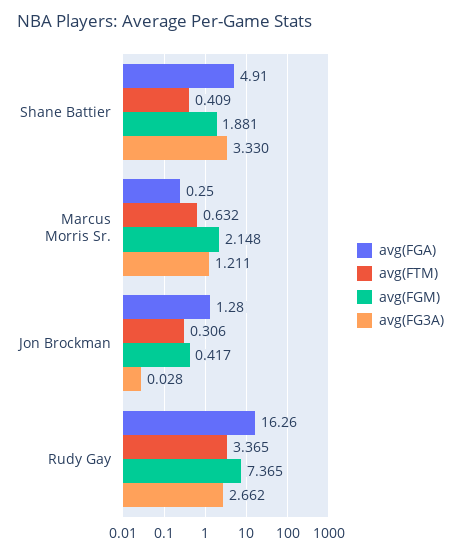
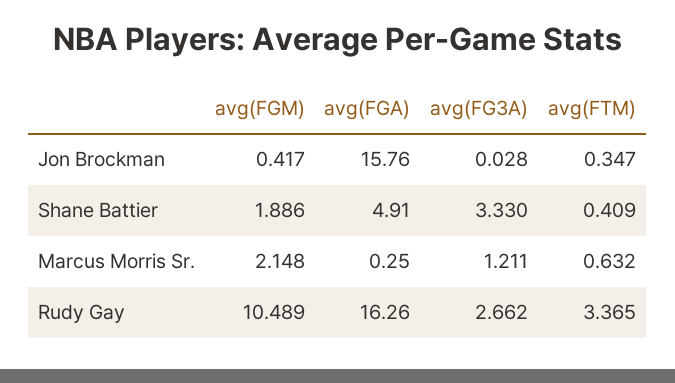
  {
    "avg(FGA)": {
      "Shane Battier": 4.91,
      "Marcus Morris Sr.": 0.25,
-     "Jon Brockman": 1.28,
+     "Jon Brockman": 15.76,
      "Rudy Gay": 16.26
    },
    "avg(FTM)": {
      "Shane Battier": 0.409,
      "Marcus Morris Sr.": 0.632,
-     "Jon Brockman": 0.306,
+     "Jon Brockman": 0.347,
      "Rudy Gay": 3.365
    },
    "avg(FGM)": {
-     "Shane Battier": 1.881,
+     "Shane Battier": 1.886,
      "Marcus Morris Sr.": 2.148,
      "Jon Brockman": 0.417,
-     "Rudy Gay": 7.365
+     "Rudy Gay": 10.489
    },
    "avg(FG3A)": {
      "Shane Battier": 3.33,
      "Marcus Morris Sr.": 1.211,
      "Jon Brockman": 0.028,
      "Rudy Gay": 2.662
    }
  }

